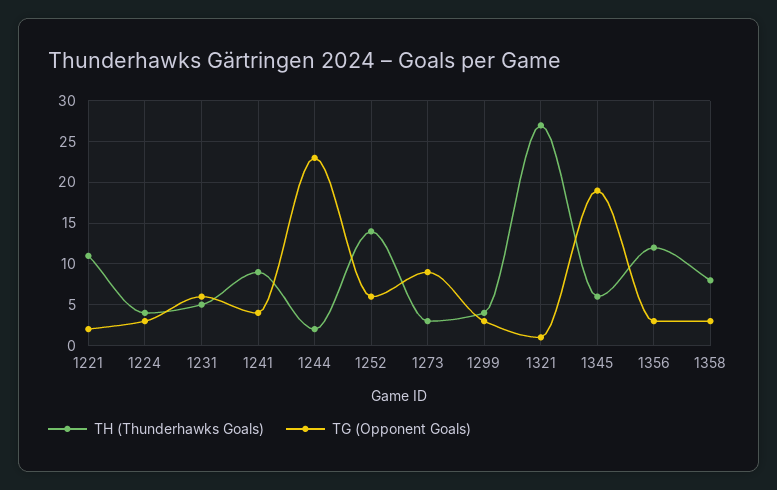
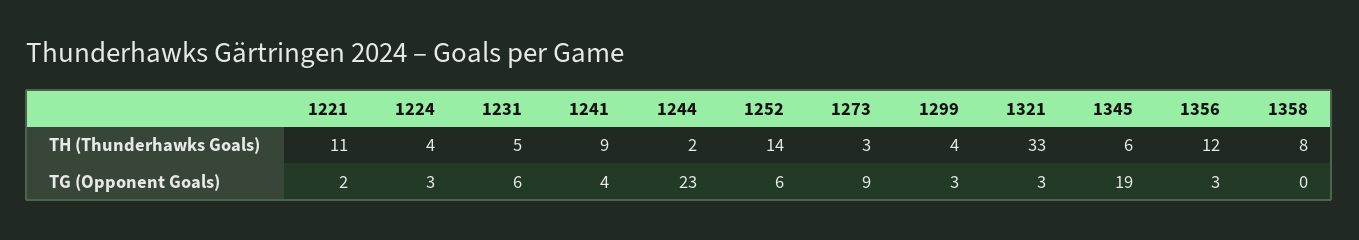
  {
    "TH (Thunderhawks Goals)": {
      "1221": 11,
      "1224": 4,
      "1231": 5,
      "1241": 9,
      "1244": 2,
      "1252": 14,
      "1273": 3,
      "1299": 4,
-     "1321": 27,
+     "1321": 33,
      "1345": 6,
      "1356": 12,
      "1358": 8
    },
    "TG (Opponent Goals)": {
      "1221": 2,
      "1224": 3,
      "1231": 6,
      "1241": 4,
      "1244": 23,
      "1252": 6,
      "1273": 9,
      "1299": 3,
-     "1321": 1,
+     "1321": 3,
      "1345": 19,
      "1356": 3,
-     "1358": 3
+     "1358": 0
    }
  }

